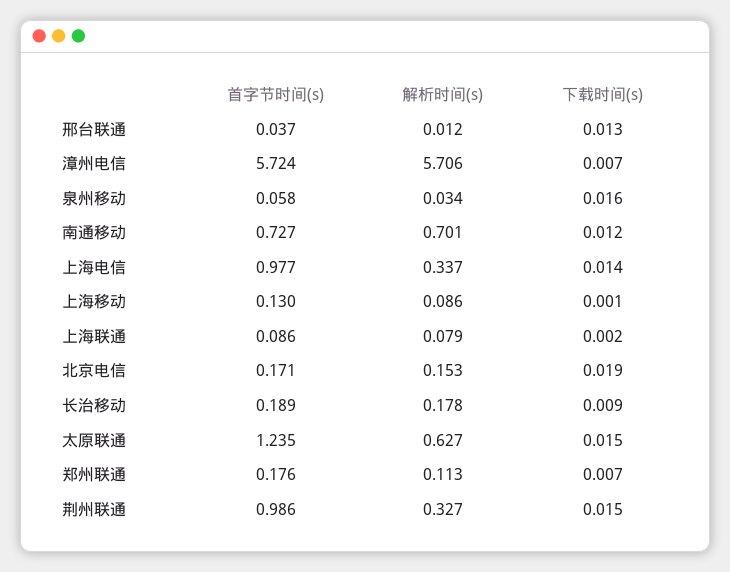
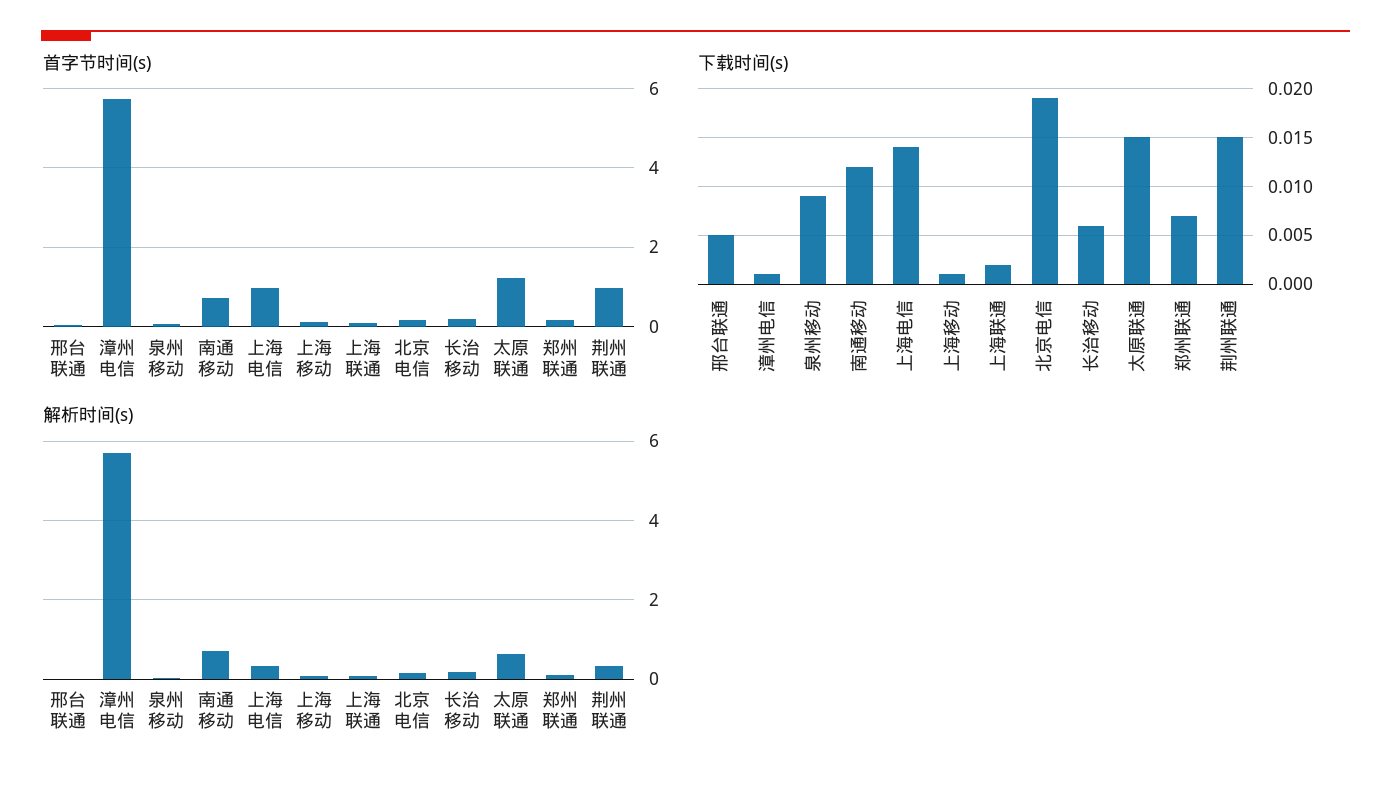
  {
    "首字节时间(s)": {
      "邢台联通": 0.037,
      "漳州电信": 5.724,
      "泉州移动": 0.058,
      "南通移动": 0.727,
      "上海电信": 0.977,
      "上海移动": 0.13,
      "上海联通": 0.086,
      "北京电信": 0.171,
      "长治移动": 0.189,
      "太原联通": 1.235,
      "郑州联通": 0.176,
      "荆州联通": 0.986
    },
    "解析时间(s)": {
      "邢台联通": 0.012,
      "漳州电信": 5.706,
      "泉州移动": 0.034,
      "南通移动": 0.701,
      "上海电信": 0.337,
      "上海移动": 0.086,
      "上海联通": 0.079,
      "北京电信": 0.153,
      "长治移动": 0.178,
      "太原联通": 0.627,
      "郑州联通": 0.113,
      "荆州联通": 0.327
    },
    "下载时间(s)": {
-     "邢台联通": 0.013,
+     "邢台联通": 0.005,
-     "漳州电信": 0.007,
+     "漳州电信": 0.001,
-     "泉州移动": 0.016,
+     "泉州移动": 0.009,
      "南通移动": 0.012,
      "上海电信": 0.014,
      "上海移动": 0.001,
      "上海联通": 0.002,
      "北京电信": 0.019,
-     "长治移动": 0.009,
+     "长治移动": 0.006,
      "太原联通": 0.015,
      "郑州联通": 0.007,
      "荆州联通": 0.015
    }
  }

